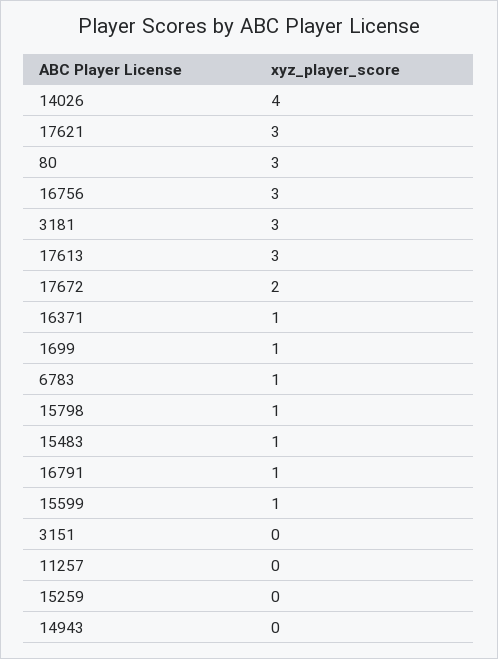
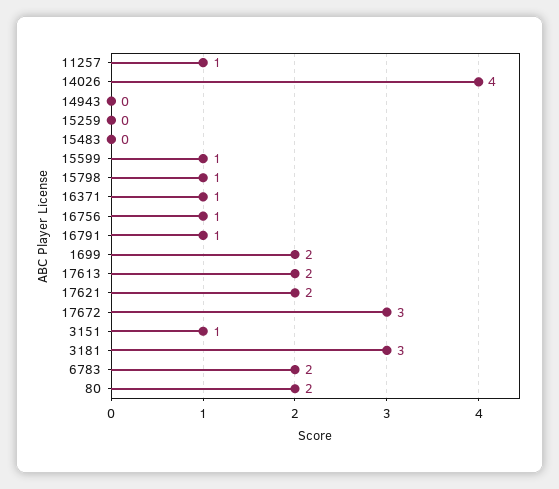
  {
    "14026": 4,
-   "17621": 3,
+   "17621": 2,
-   "80": 3,
+   "80": 2,
-   "16756": 3,
+   "16756": 1,
    "3181": 3,
-   "17613": 3,
+   "17613": 2,
-   "17672": 2,
+   "17672": 3,
    "16371": 1,
-   "1699": 1,
+   "1699": 2,
-   "6783": 1,
+   "6783": 2,
    "15798": 1,
-   "15483": 1,
+   "15483": 0,
    "16791": 1,
    "15599": 1,
-   "3151": 0,
+   "3151": 1,
-   "11257": 0,
+   "11257": 1,
    "15259": 0,
    "14943": 0
  }

